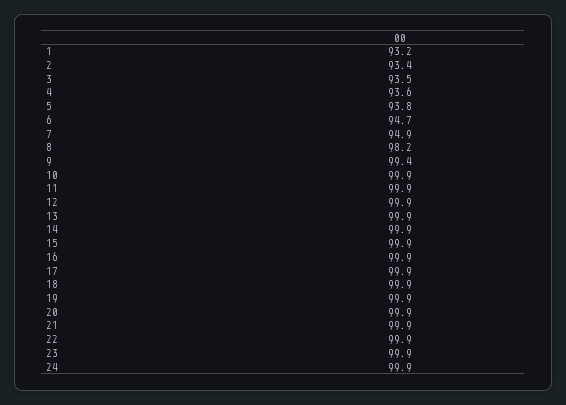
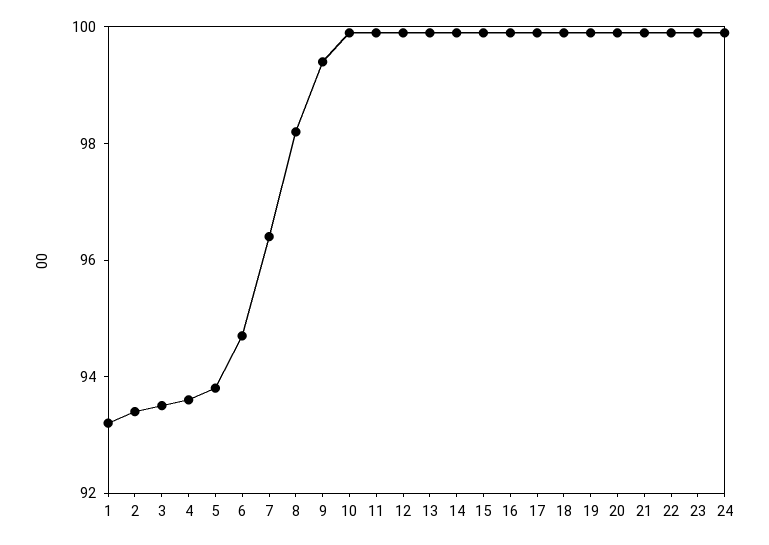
  {
    "1": 93.2,
    "2": 93.4,
    "3": 93.5,
    "4": 93.6,
    "5": 93.8,
    "6": 94.7,
-   "7": 94.9,
+   "7": 96.5,
    "8": 98.2,
    "9": 99.4,
    "10": 99.9,
    "11": 99.9,
    "12": 99.9,
    "13": 99.9,
    "14": 99.9,
    "15": 99.9,
    "16": 99.9,
    "17": 99.9,
    "18": 99.9,
    "19": 99.9,
    "20": 99.9,
    "21": 99.9,
    "22": 99.9,
    "23": 99.9,
    "24": 99.9
  }

